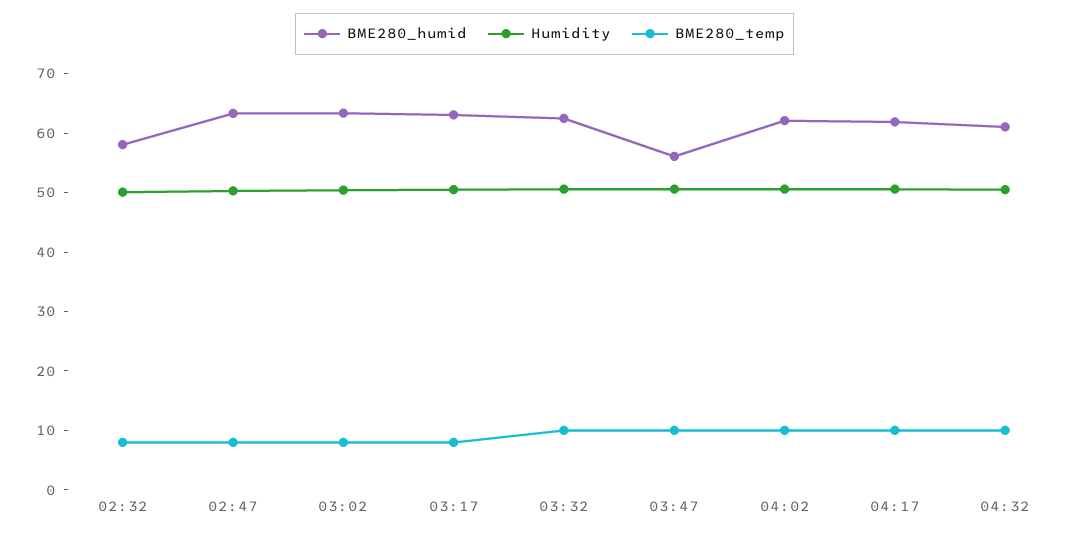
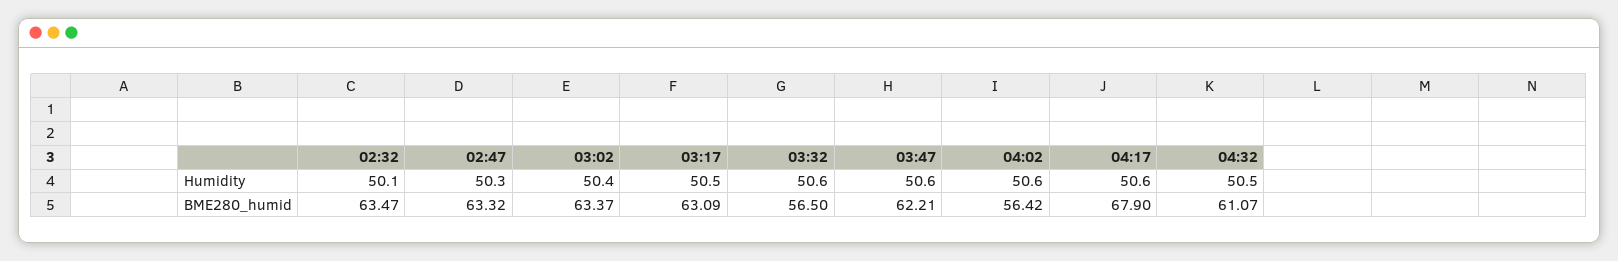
  {
    "BME280_humid": {
-     "02:32": 58,
+     "02:32": 63.47,
      "02:47": 63.32,
      "03:02": 63.37,
      "03:17": 63.09,
-     "03:32": 62,
+     "03:32": 56.5,
-     "03:47": 56,
+     "03:47": 62.21,
-     "04:02": 62,
+     "04:02": 56.42,
-     "04:17": 62,
+     "04:17": 67.9,
      "04:32": 61.07
    },
    "Humidity": {
      "02:32": 50.1,
      "02:47": 50.3,
      "03:02": 50.4,
      "03:17": 50.5,
      "03:32": 50.6,
      "03:47": 50.6,
      "04:02": 50.6,
      "04:17": 50.6,
      "04:32": 50.5
-   },
+   }
-   "BME280_temp": {
-     "02:32": 8,
-     "02:47": 8,
-     "03:02": 8,
-     "03:17": 8,
-     "03:32": 10,
-     "03:47": 10,
-     "04:02": 10,
-     "04:17": 10,
-     "04:32": 10
-   }
  }

